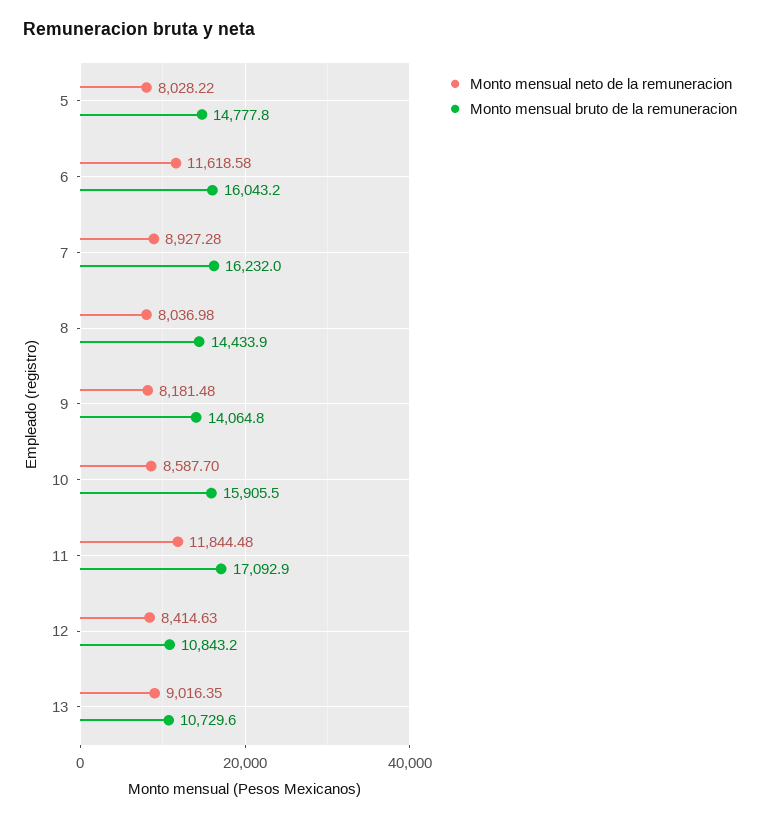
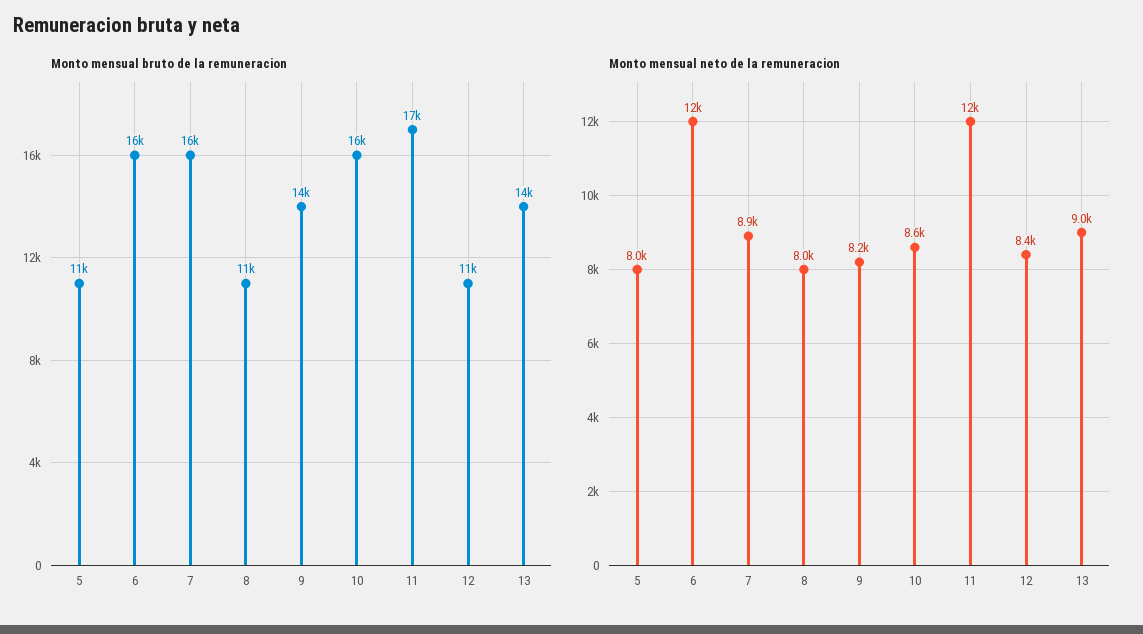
  {
    "Monto mensual neto de la remuneracion": {
      "5": 8028.22,
      "6": 11618.58,
      "7": 8927.28,
      "8": 8036.98,
      "9": 8181.48,
      "10": 8587.7,
      "11": 11844.48,
      "12": 8414.63,
      "13": 9016.35
    },
    "Monto mensual bruto de la remuneracion": {
-     "5": 14777.8,
+     "5": 11000,
      "6": 16043.2,
      "7": 16232,
-     "8": 14433.9,
+     "8": 11000,
      "9": 14064.8,
      "10": 15905.5,
      "11": 17092.9,
      "12": 10843.2,
-     "13": 10729.6
+     "13": 14000
    }
  }

